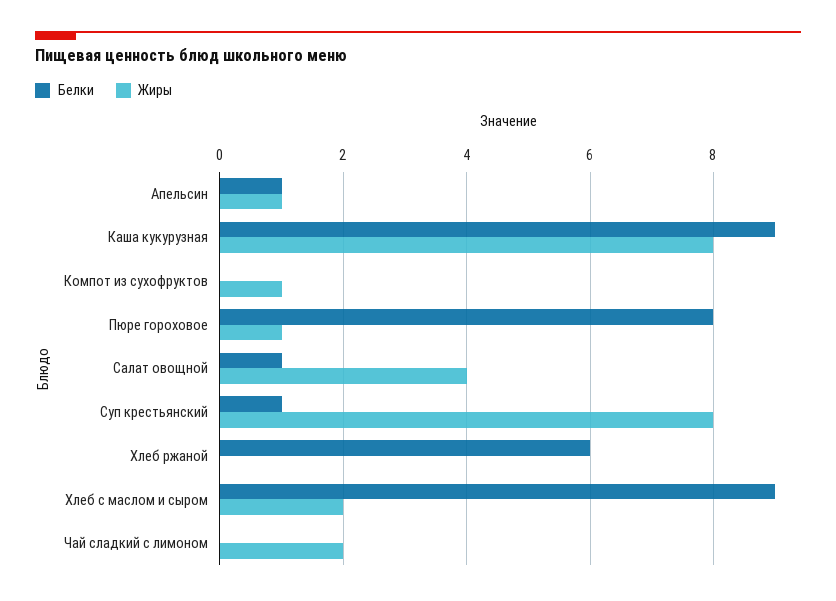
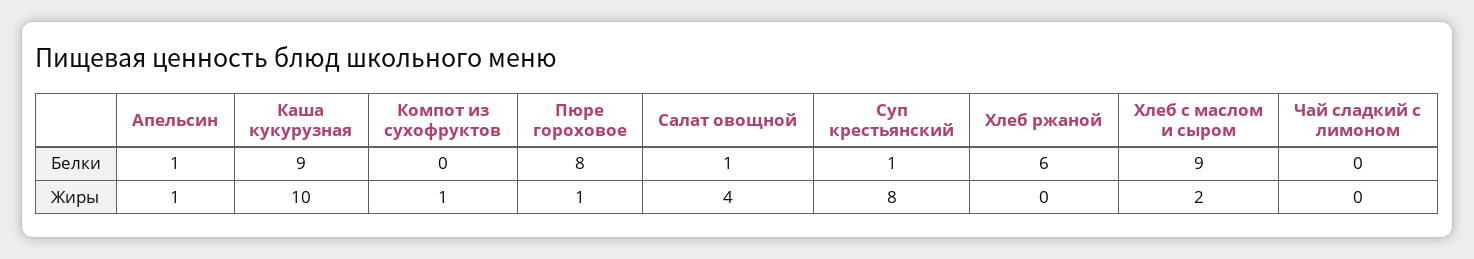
  {
    "Белки": {
      "Апельсин": 1,
      "Каша кукурузная": 9,
      "Компот из сухофруктов": 0,
      "Пюре гороховое": 8,
      "Салат овощной": 1,
      "Суп крестьянский": 1,
      "Хлеб ржаной": 6,
      "Хлеб с маслом и сыром": 9,
      "Чай сладкий с лимоном": 0
    },
    "Жиры": {
      "Апельсин": 1,
-     "Каша кукурузная": 8,
+     "Каша кукурузная": 10,
      "Компот из сухофруктов": 1,
      "Пюре гороховое": 1,
      "Салат овощной": 4,
      "Суп крестьянский": 8,
      "Хлеб ржаной": 0,
      "Хлеб с маслом и сыром": 2,
-     "Чай сладкий с лимоном": 2
+     "Чай сладкий с лимоном": 0
    }
  }

